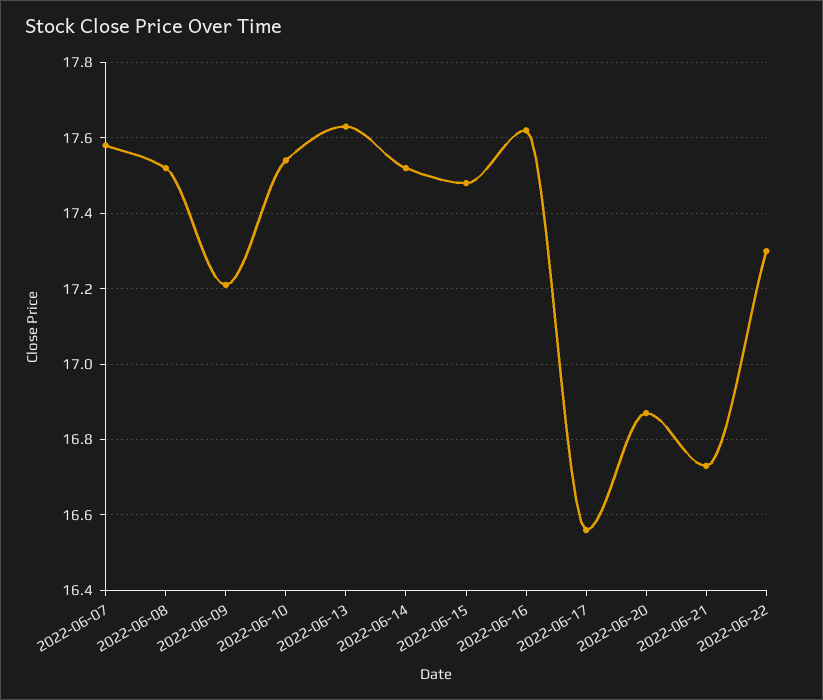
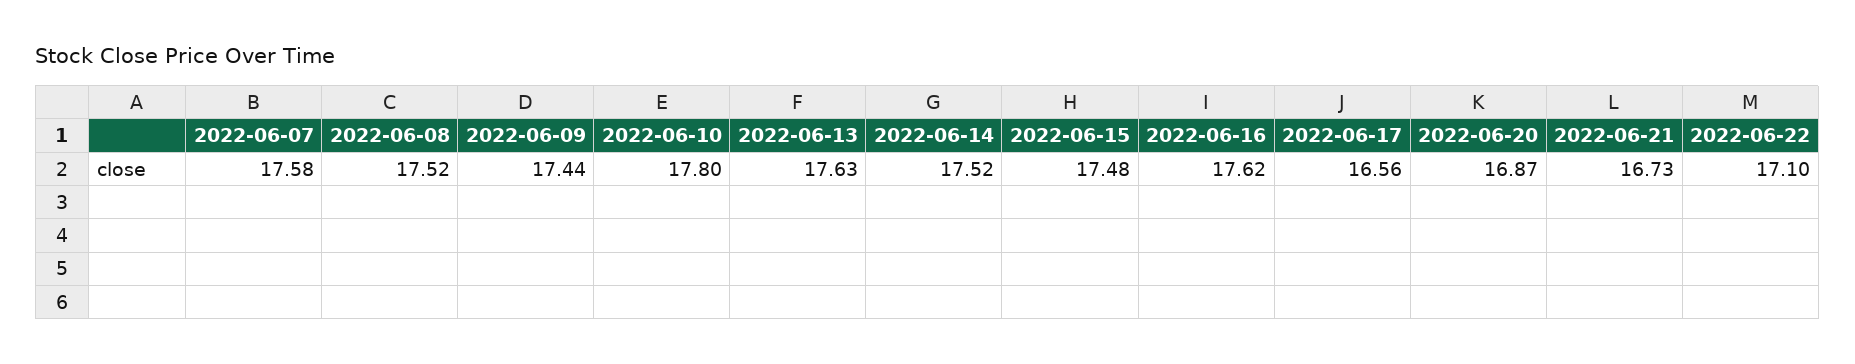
  {
    "2022-06-07": 17.58,
    "2022-06-08": 17.52,
-   "2022-06-09": 17.2,
+   "2022-06-09": 17.44,
-   "2022-06-10": 17.55,
+   "2022-06-10": 17.8,
    "2022-06-13": 17.63,
    "2022-06-14": 17.52,
    "2022-06-15": 17.48,
    "2022-06-16": 17.62,
    "2022-06-17": 16.56,
    "2022-06-20": 16.87,
    "2022-06-21": 16.73,
-   "2022-06-22": 17.3
+   "2022-06-22": 17.1
  }

